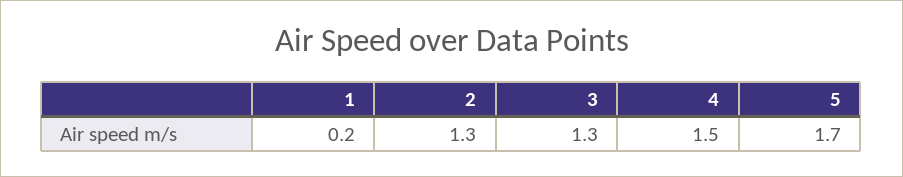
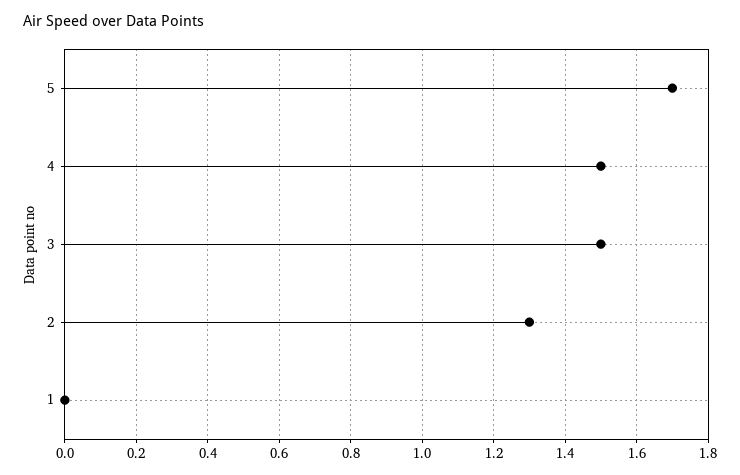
  {
-   "1": 0.2,
+   "1": 0,
    "2": 1.3,
-   "3": 1.3,
+   "3": 1.5,
    "4": 1.5,
    "5": 1.7
  }

